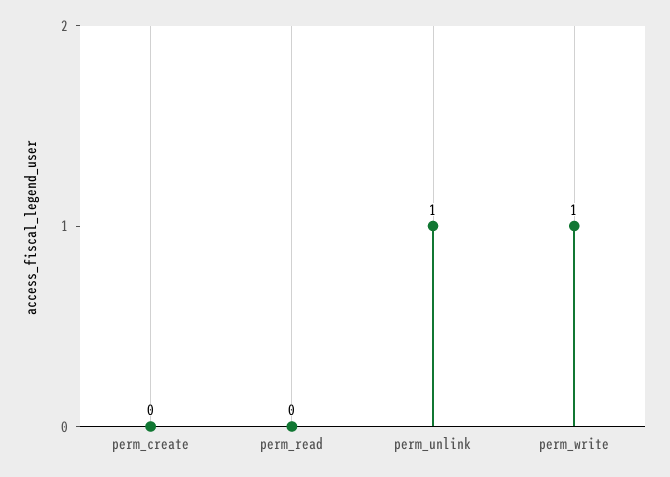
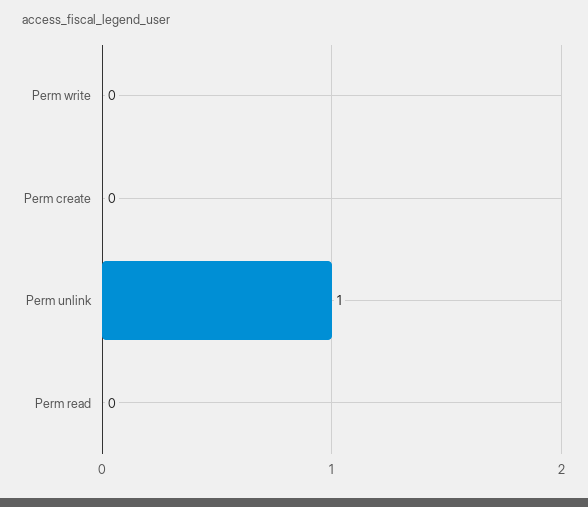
  {
    "perm_create": 0,
    "perm_read": 0,
    "perm_unlink": 1,
-   "perm_write": 1
+   "perm_write": 0
  }

